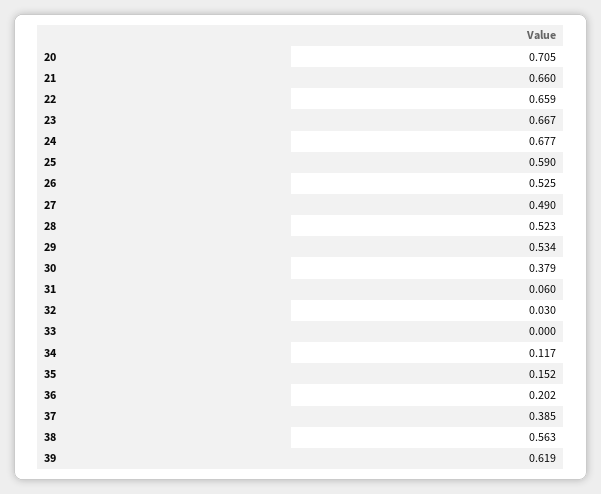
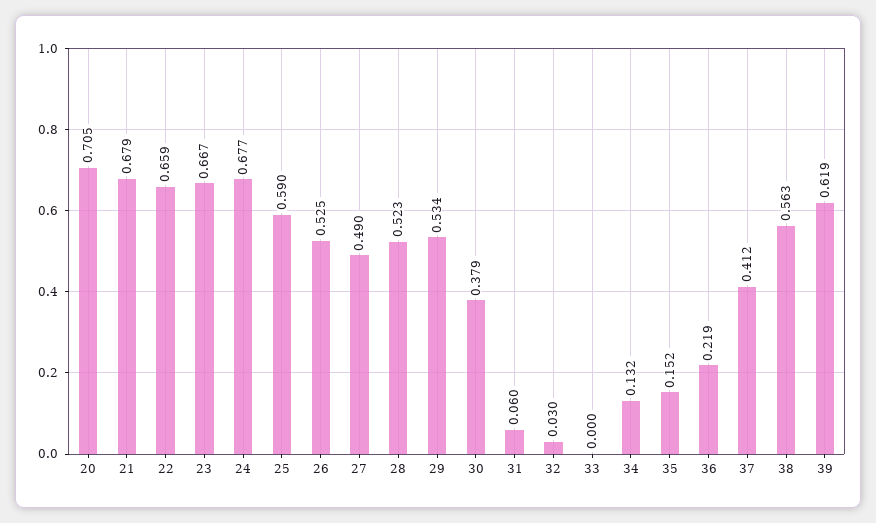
  {
    "20": 0.705,
-   "21": 0.66,
+   "21": 0.679,
    "22": 0.659,
    "23": 0.667,
    "24": 0.677,
    "25": 0.59,
    "26": 0.525,
    "27": 0.49,
    "28": 0.523,
    "29": 0.534,
    "30": 0.379,
    "31": 0.06,
    "32": 0.03,
    "33": 0,
-   "34": 0.117,
+   "34": 0.132,
    "35": 0.152,
-   "36": 0.202,
+   "36": 0.219,
-   "37": 0.385,
+   "37": 0.412,
    "38": 0.563,
    "39": 0.619
  }

